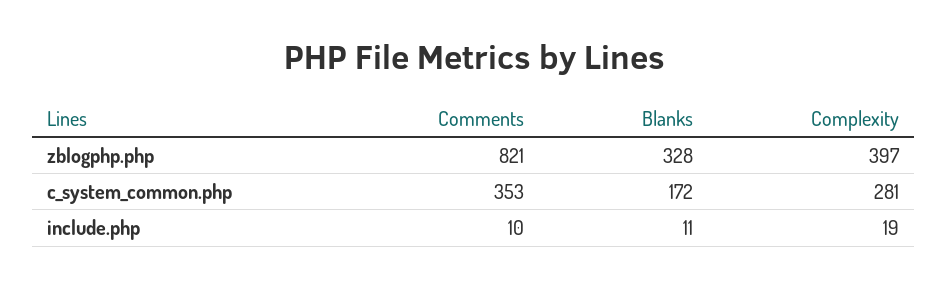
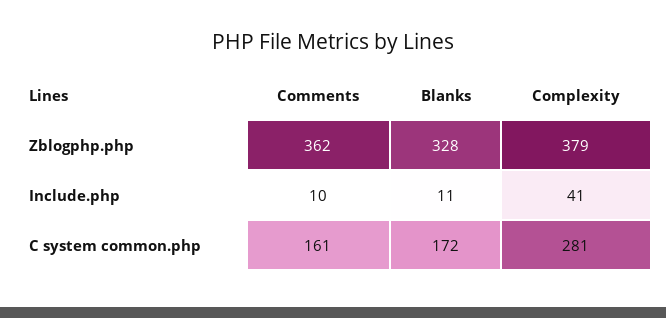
  {
    "Comments": {
-     "zblogphp.php": 821,
+     "zblogphp.php": 362,
-     "c_system_common.php": 353,
+     "c_system_common.php": 161,
      "include.php": 10
    },
    "Blanks": {
      "zblogphp.php": 328,
      "c_system_common.php": 172,
      "include.php": 11
    },
    "Complexity": {
-     "zblogphp.php": 397,
+     "zblogphp.php": 379,
      "c_system_common.php": 281,
-     "include.php": 19
+     "include.php": 41
    }
  }

